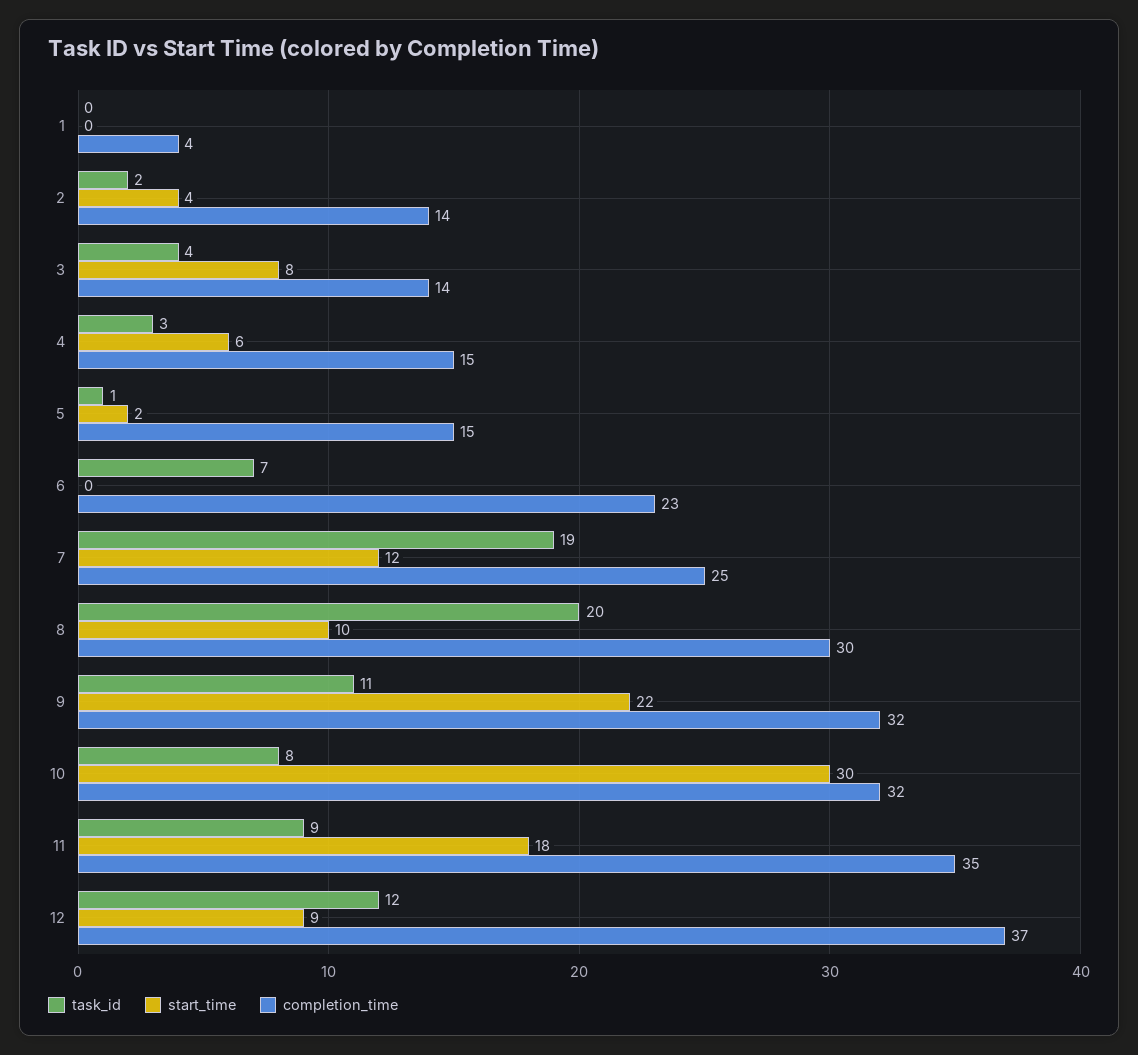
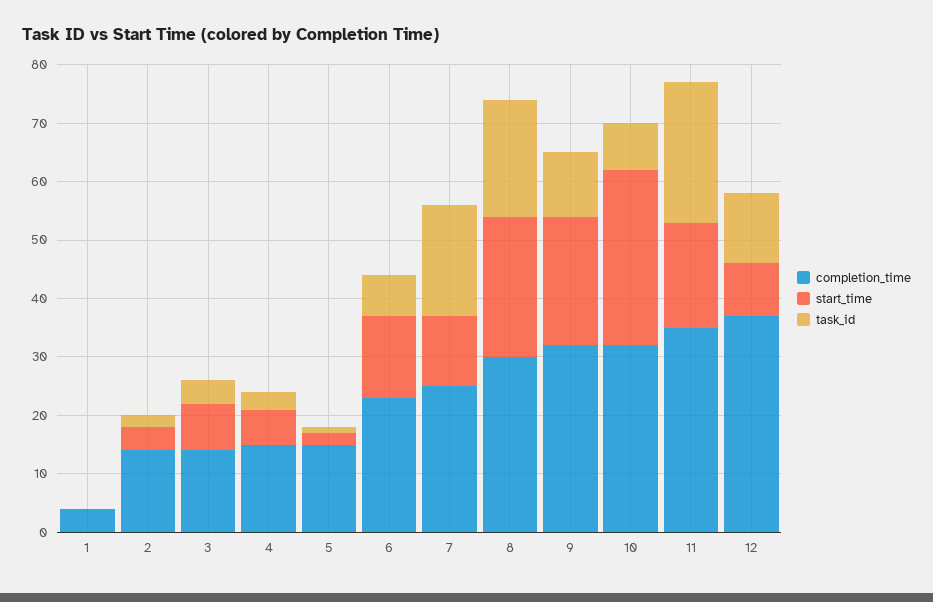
  {
    "task_id": {
      "1": 0,
      "2": 2,
      "3": 4,
      "4": 3,
      "5": 1,
      "6": 7,
      "7": 19,
      "8": 20,
      "9": 11,
      "10": 8,
-     "11": 9,
+     "11": 25,
      "12": 12
    },
    "start_time": {
      "1": 0,
      "2": 4,
      "3": 8,
      "4": 6,
      "5": 2,
-     "6": 0,
+     "6": 15,
      "7": 12,
-     "8": 10,
+     "8": 25,
      "9": 22,
      "10": 30,
      "11": 18,
      "12": 9
    },
    "completion_time": {
      "1": 4,
      "2": 14,
      "3": 14,
      "4": 15,
      "5": 15,
      "6": 23,
      "7": 25,
      "8": 30,
      "9": 32,
      "10": 32,
      "11": 35,
      "12": 37
    }
  }

